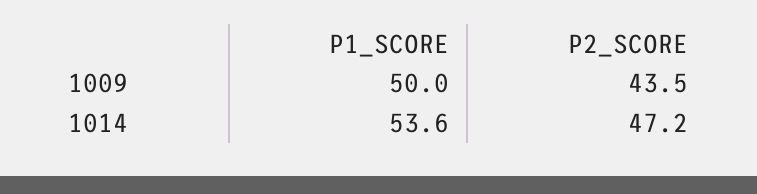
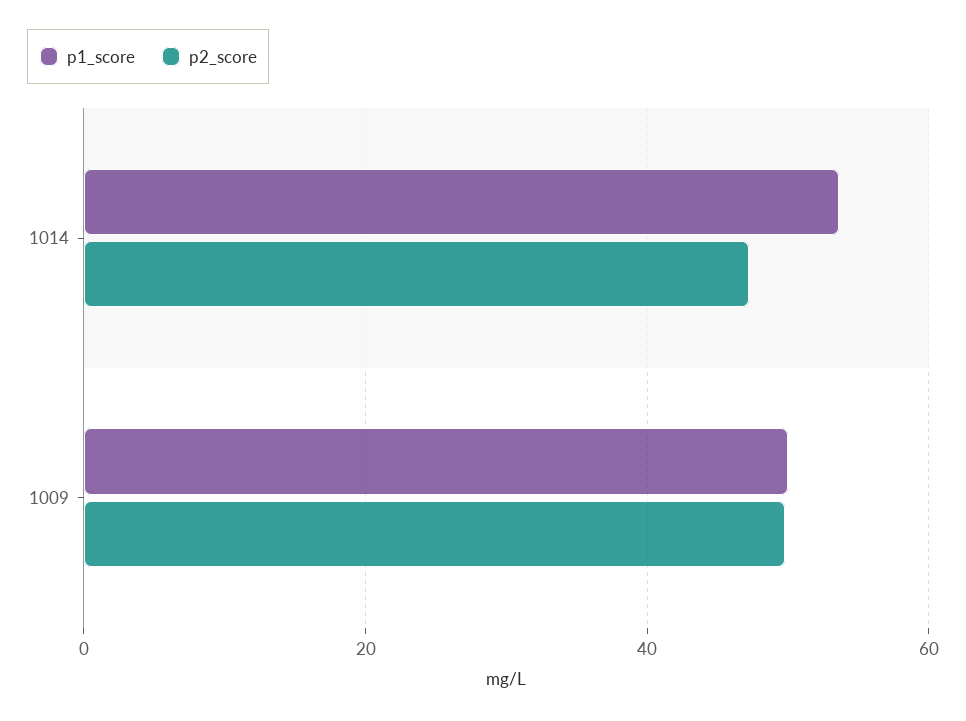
  {
    "P1_SCORE": {
      "1009": 50,
      "1014": 53.6
    },
    "P2_SCORE": {
-     "1009": 43.5,
+     "1009": 50,
      "1014": 47.2
    }
  }

